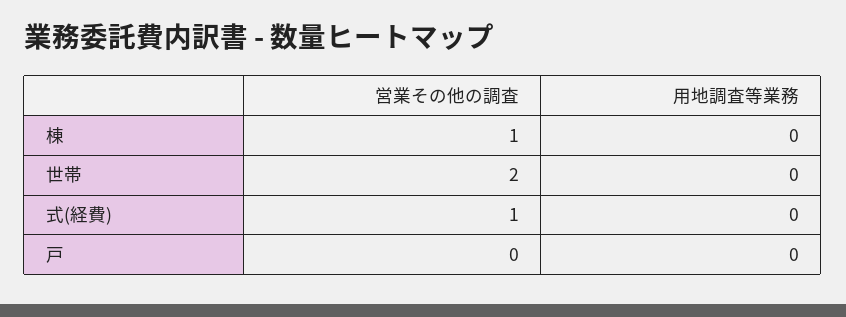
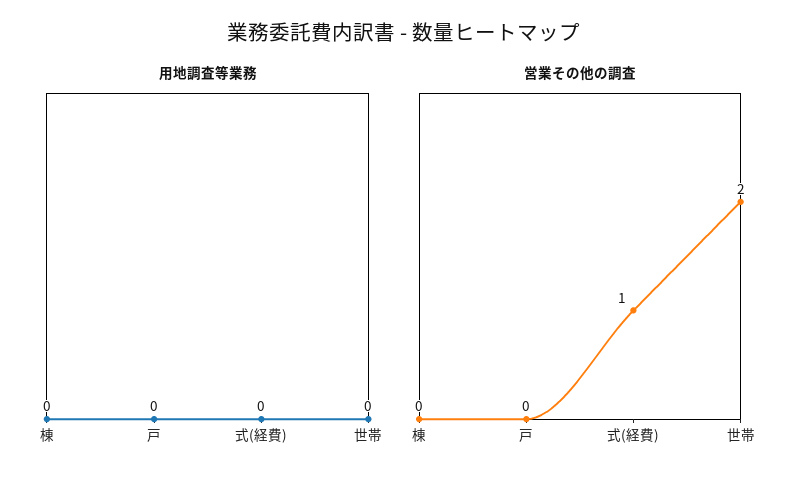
  {
    "営業その他の調査": {
-     "棟": 1,
+     "棟": 0,
      "世帯": 2,
      "式(経費)": 1,
      "戸": 0
    },
    "用地調査等業務": {
      "棟": 0,
      "世帯": 0,
      "式(経費)": 0,
      "戸": 0
    }
  }

